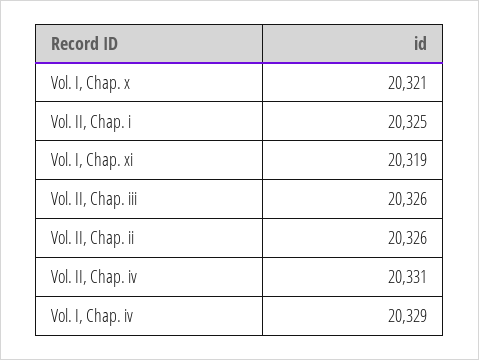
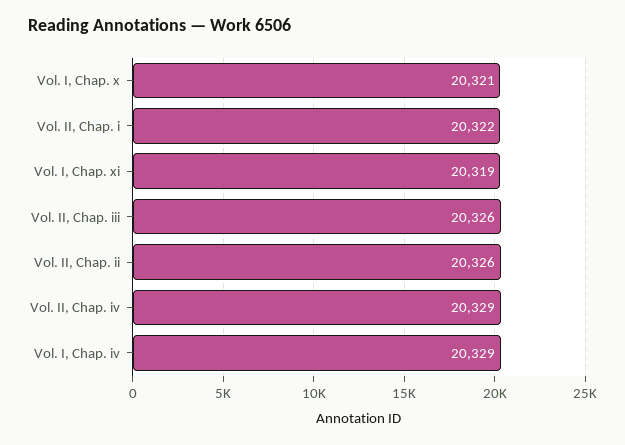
  {
    "Vol. I, Chap. x": 20321,
-   "Vol. II, Chap. i": 20325,
+   "Vol. II, Chap. i": 20322,
    "Vol. I, Chap. xi": 20319,
    "Vol. II, Chap. iii": 20326,
    "Vol. II, Chap. ii": 20326,
-   "Vol. II, Chap. iv": 20331,
+   "Vol. II, Chap. iv": 20329,
    "Vol. I, Chap. iv": 20329
  }

